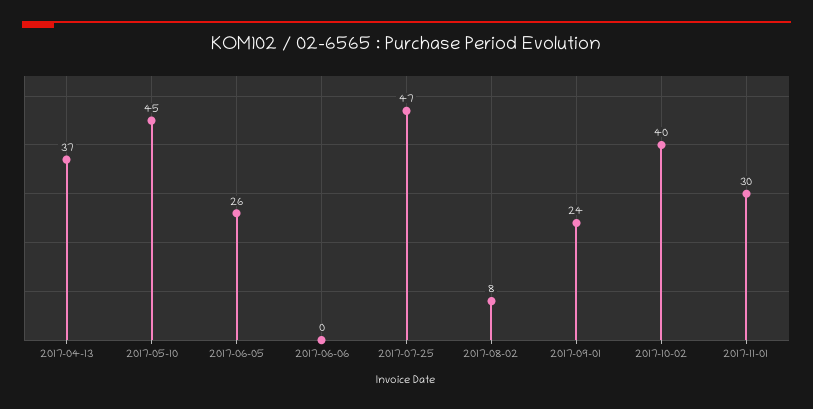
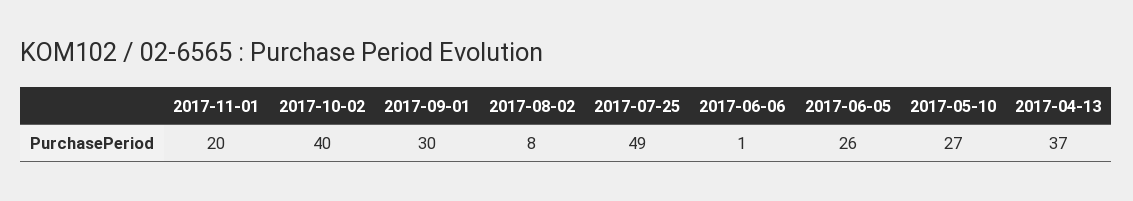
  {
    "2017-04-13": 37,
-   "2017-05-10": 45,
+   "2017-05-10": 27,
    "2017-06-05": 26,
-   "2017-06-06": 0,
+   "2017-06-06": 1,
-   "2017-07-25": 47,
+   "2017-07-25": 49,
    "2017-08-02": 8,
-   "2017-09-01": 24,
+   "2017-09-01": 30,
    "2017-10-02": 40,
-   "2017-11-01": 30
+   "2017-11-01": 20
  }

